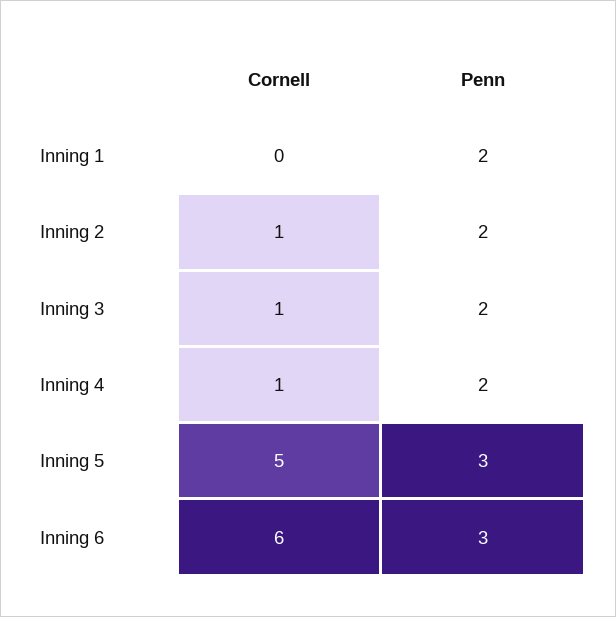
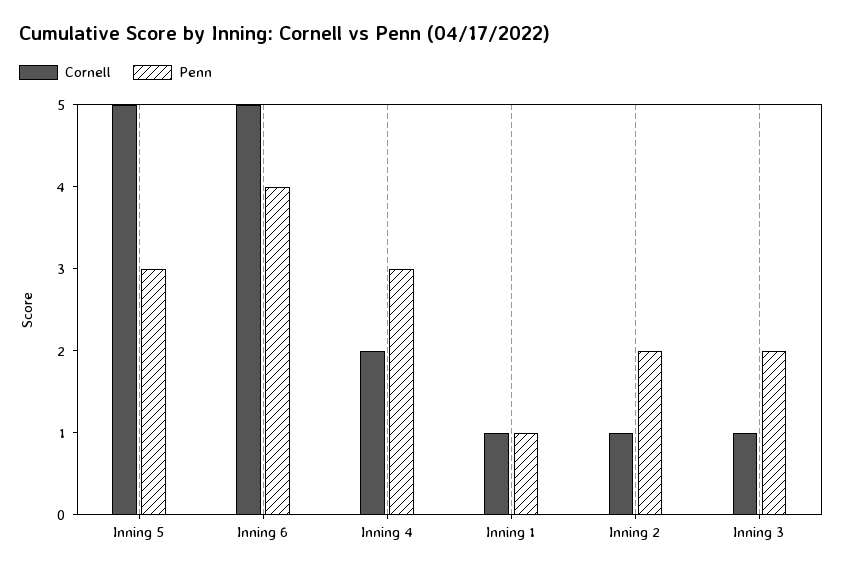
  {
    "Cornell": {
-     "Inning 1": 0,
+     "Inning 1": 1,
      "Inning 2": 1,
      "Inning 3": 1,
-     "Inning 4": 1,
+     "Inning 4": 2,
      "Inning 5": 5,
-     "Inning 6": 6
+     "Inning 6": 5
    },
    "Penn": {
-     "Inning 1": 2,
+     "Inning 1": 1,
      "Inning 2": 2,
      "Inning 3": 2,
-     "Inning 4": 2,
+     "Inning 4": 3,
      "Inning 5": 3,
-     "Inning 6": 3
+     "Inning 6": 4
    }
  }

